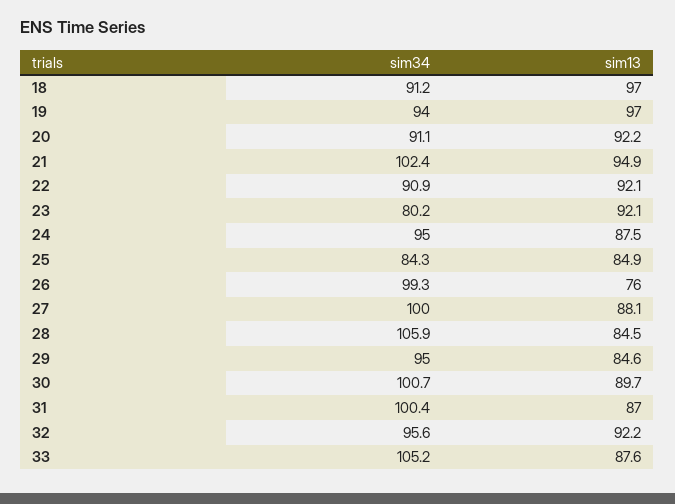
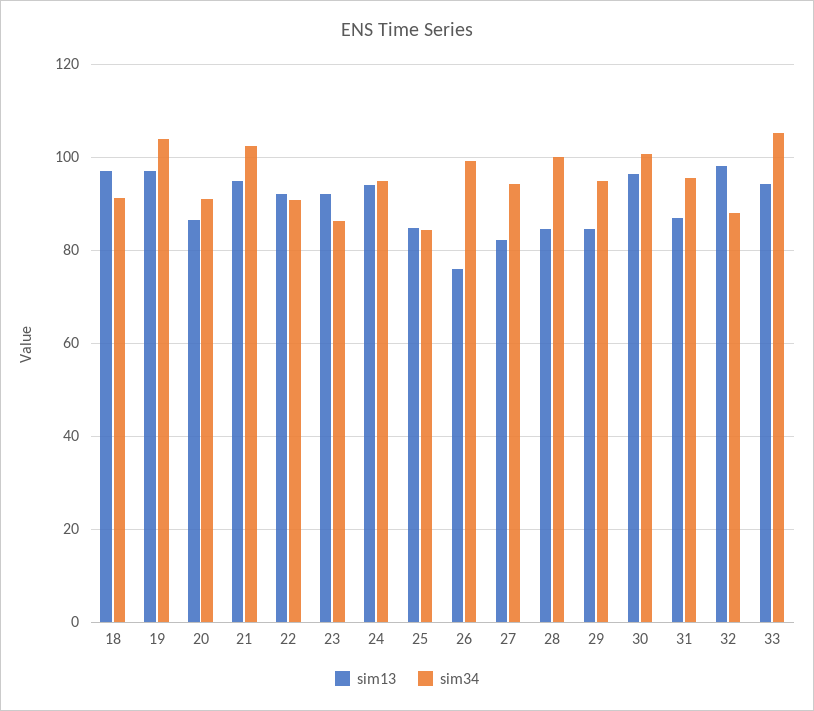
  {
    "sim34": {
      "18": 91.2,
-     "19": 94,
+     "19": 104,
      "20": 91.1,
      "21": 102.4,
      "22": 90.9,
-     "23": 80.2,
+     "23": 86,
      "24": 95,
      "25": 84.3,
      "26": 99.3,
-     "27": 100,
+     "27": 94,
-     "28": 105.9,
+     "28": 100,
      "29": 95,
      "30": 100.7,
-     "31": 100.4,
+     "31": 96,
-     "32": 95.6,
+     "32": 88,
      "33": 105.2
    },
    "sim13": {
      "18": 97,
      "19": 97,
-     "20": 92.2,
+     "20": 86,
      "21": 94.9,
      "22": 92.1,
      "23": 92.1,
-     "24": 87.5,
+     "24": 94,
      "25": 84.9,
      "26": 76,
-     "27": 88.1,
+     "27": 82,
      "28": 84.5,
      "29": 84.6,
-     "30": 89.7,
+     "30": 96,
      "31": 87,
-     "32": 92.2,
+     "32": 98,
-     "33": 87.6
+     "33": 94
    }
  }

